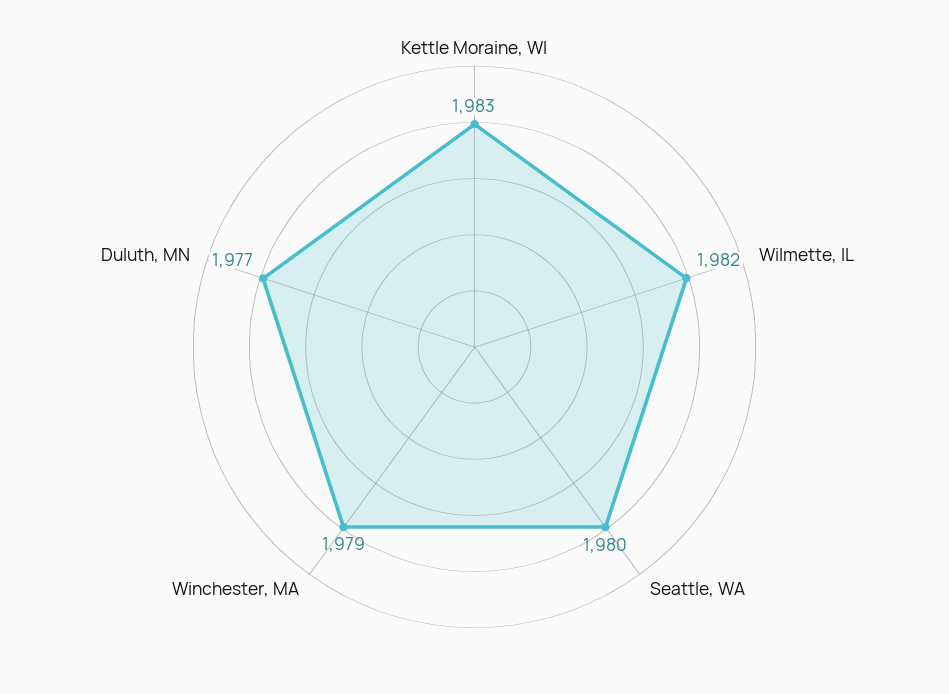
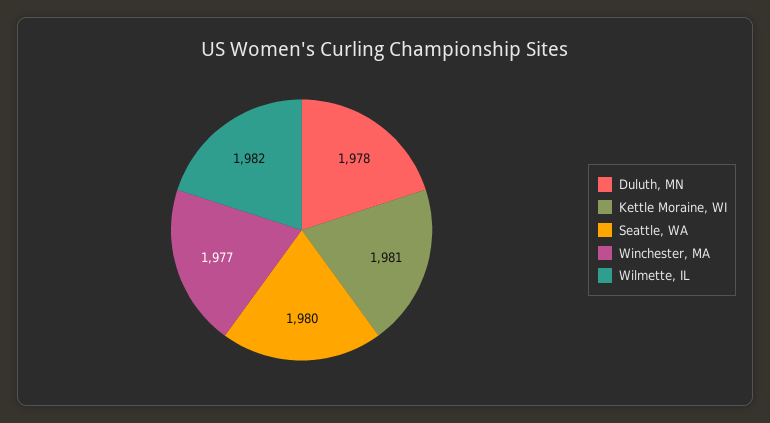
  {
-   "Kettle Moraine, WI": 1983,
+   "Kettle Moraine, WI": 1981,
    "Wilmette, IL": 1982,
    "Seattle, WA": 1980,
-   "Winchester, MA": 1979,
+   "Winchester, MA": 1977,
-   "Duluth, MN": 1977
+   "Duluth, MN": 1978
  }

